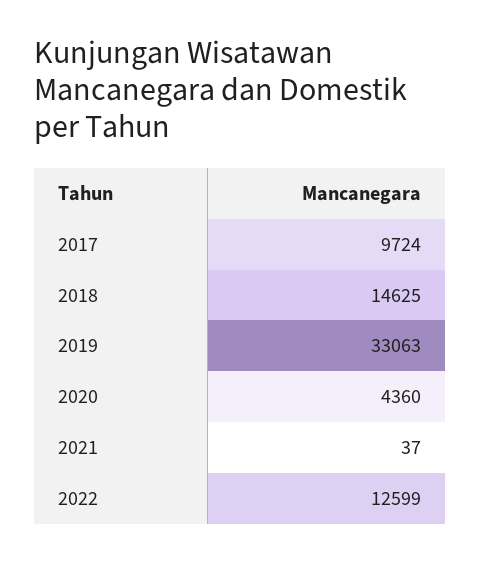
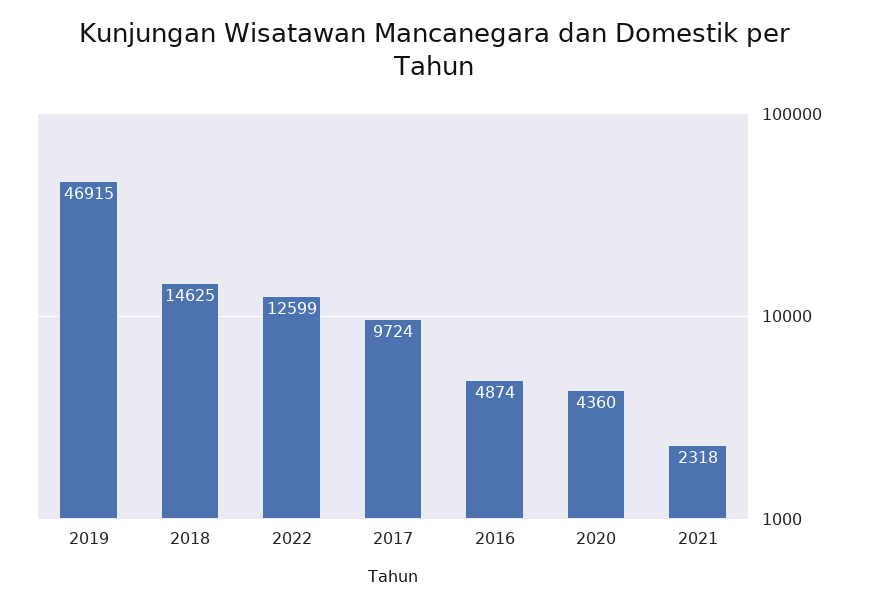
  {
    "2017": 9724,
    "2018": 14625,
-   "2019": 33063,
+   "2019": 46915,
    "2020": 4360,
-   "2021": 37,
+   "2021": 2318,
-   "2022": 12599
+   "2022": 12599,
+   "2016": 4874
  }

